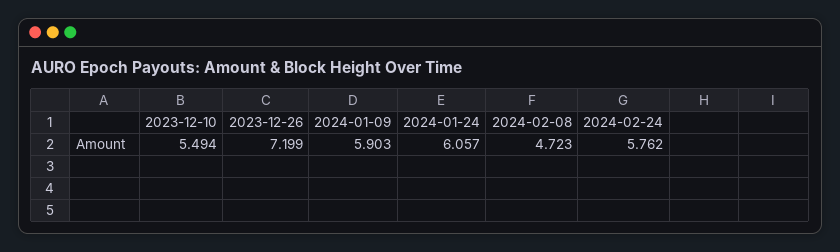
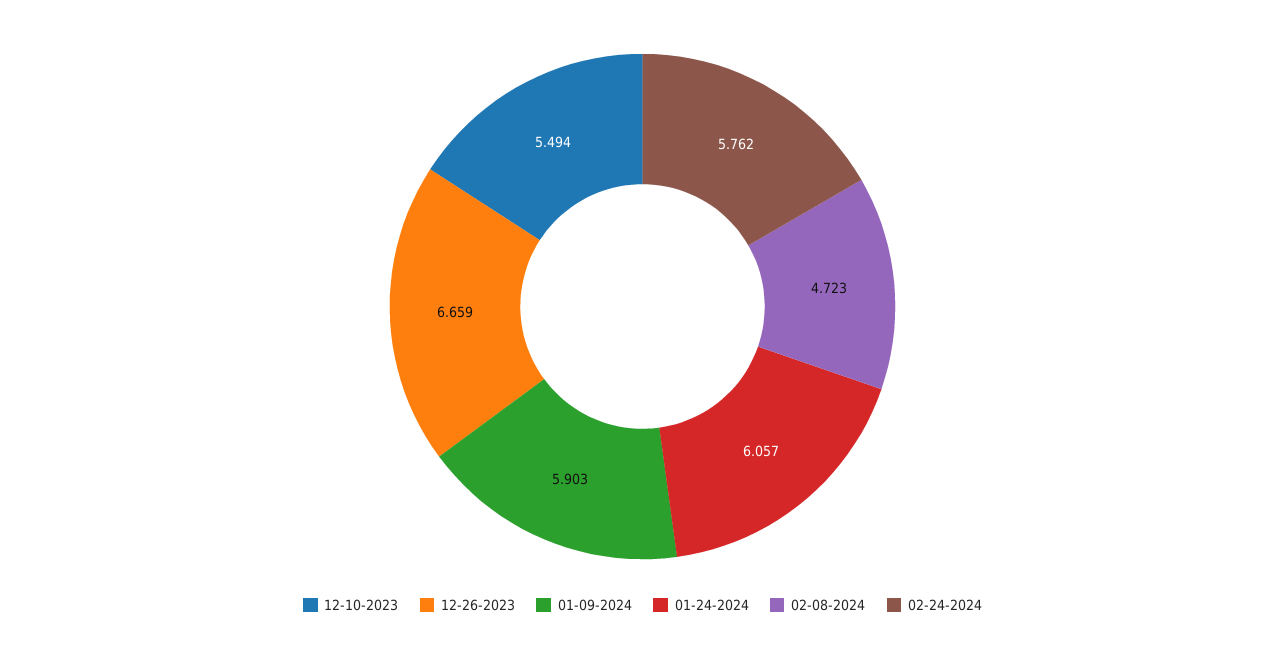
  {
    "2023-12-10": 5.494,
-   "2023-12-26": 7.199,
+   "2023-12-26": 6.659,
    "2024-01-09": 5.903,
    "2024-01-24": 6.057,
    "2024-02-08": 4.723,
    "2024-02-24": 5.762
  }

